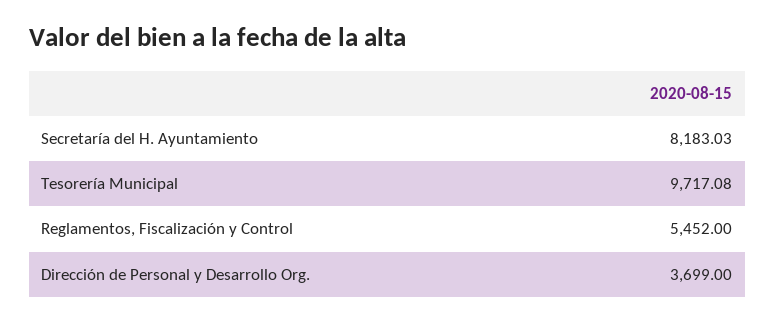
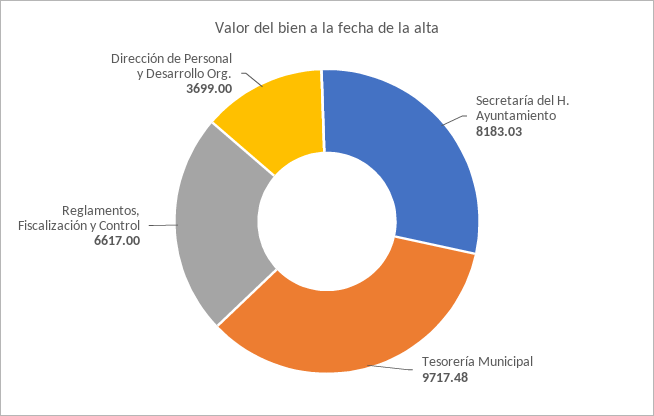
  {
    "Secretaría del H. Ayuntamiento": 8183.03,
-   "Tesorería Municipal": 9717.08,
+   "Tesorería Municipal": 9717.48,
-   "Reglamentos, Fiscalización y Control": 5452,
+   "Reglamentos, Fiscalización y Control": 6617,
    "Dirección de Personal y Desarrollo Org.": 3699
  }

